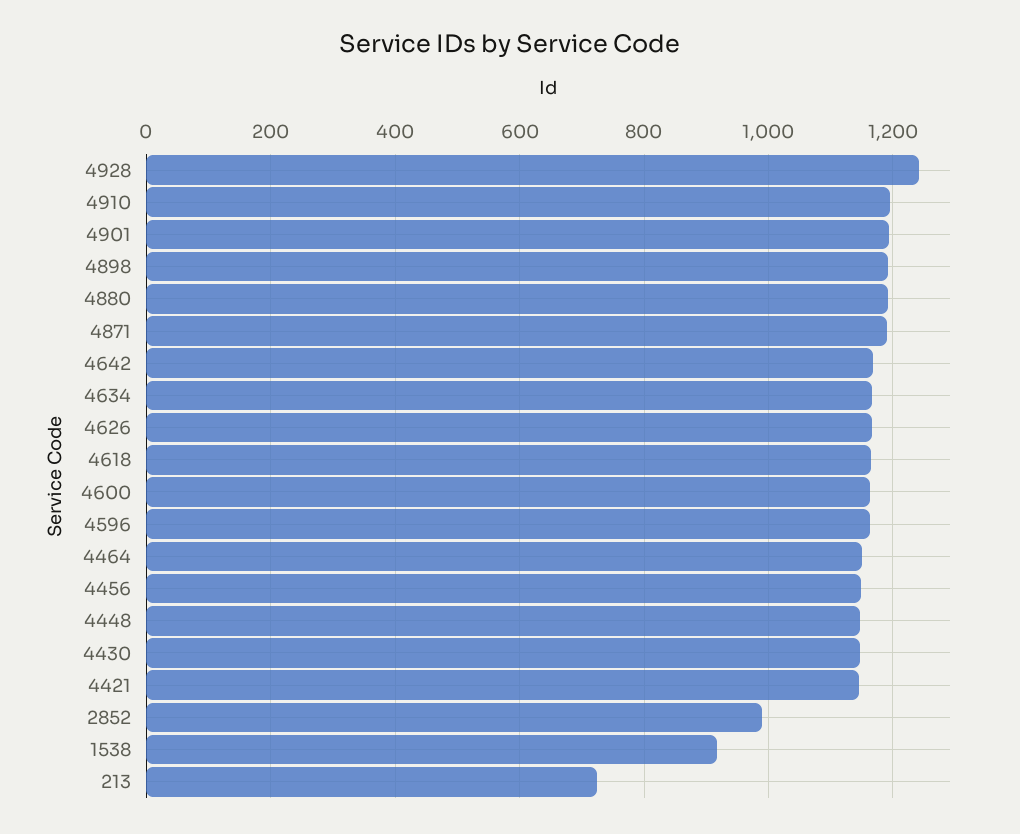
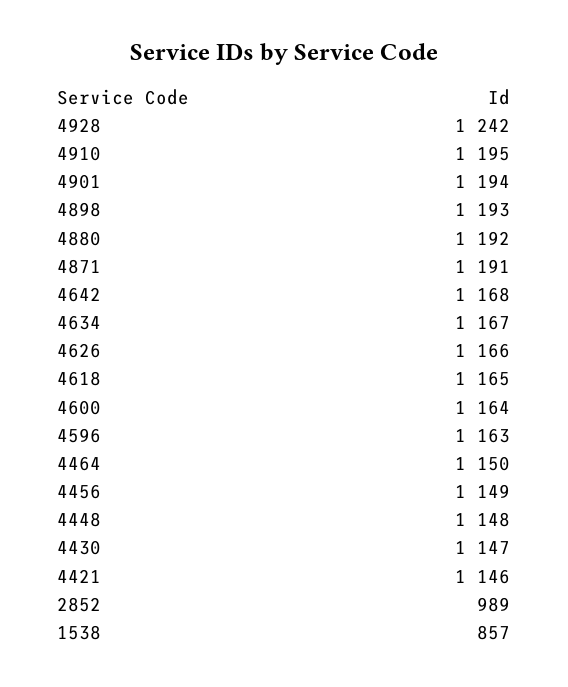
  {
    "4928": 1242,
    "4910": 1195,
    "4901": 1194,
    "4898": 1193,
    "4880": 1192,
    "4871": 1191,
    "4642": 1168,
    "4634": 1167,
    "4626": 1166,
    "4618": 1165,
    "4600": 1164,
    "4596": 1163,
    "4464": 1150,
    "4456": 1149,
    "4448": 1148,
    "4430": 1147,
    "4421": 1146,
    "2852": 989,
-   "1538": 920,
+   "1538": 857
-   "213": 720
  }

